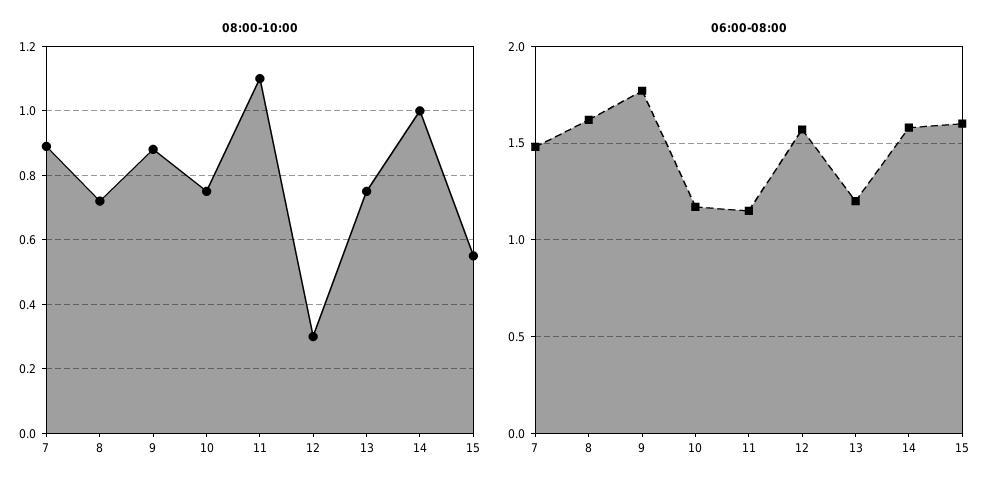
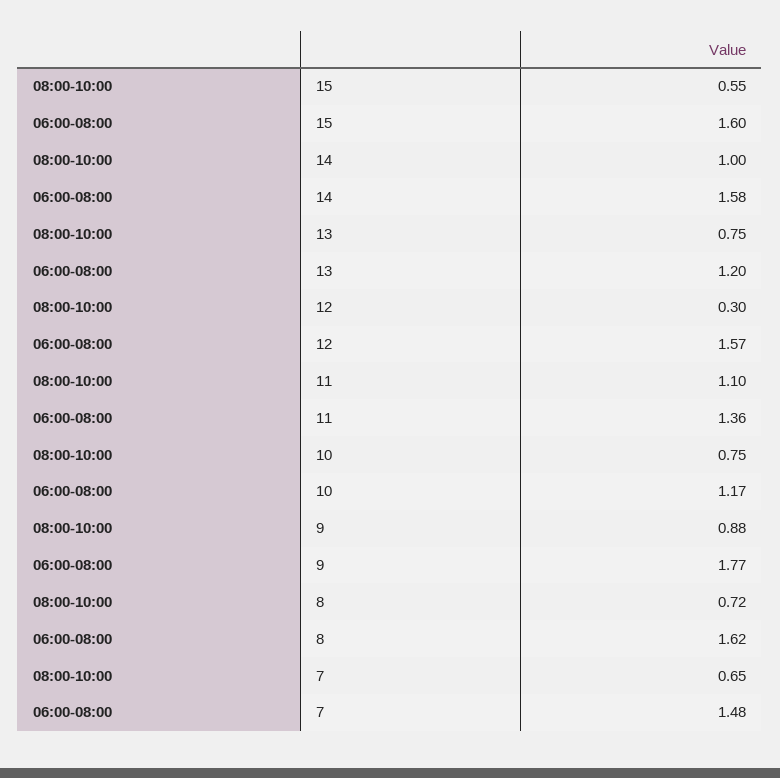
  {
    "08:00-10:00": {
-     "7": 0.9,
+     "7": 0.65,
      "8": 0.72,
      "9": 0.88,
      "10": 0.75,
      "11": 1.1,
      "12": 0.3,
      "13": 0.75,
      "14": 1,
      "15": 0.55
    },
    "06:00-08:00": {
      "7": 1.48,
      "8": 1.62,
      "9": 1.77,
      "10": 1.17,
-     "11": 1.15,
+     "11": 1.36,
      "12": 1.57,
      "13": 1.2,
      "14": 1.58,
      "15": 1.6
    }
  }

